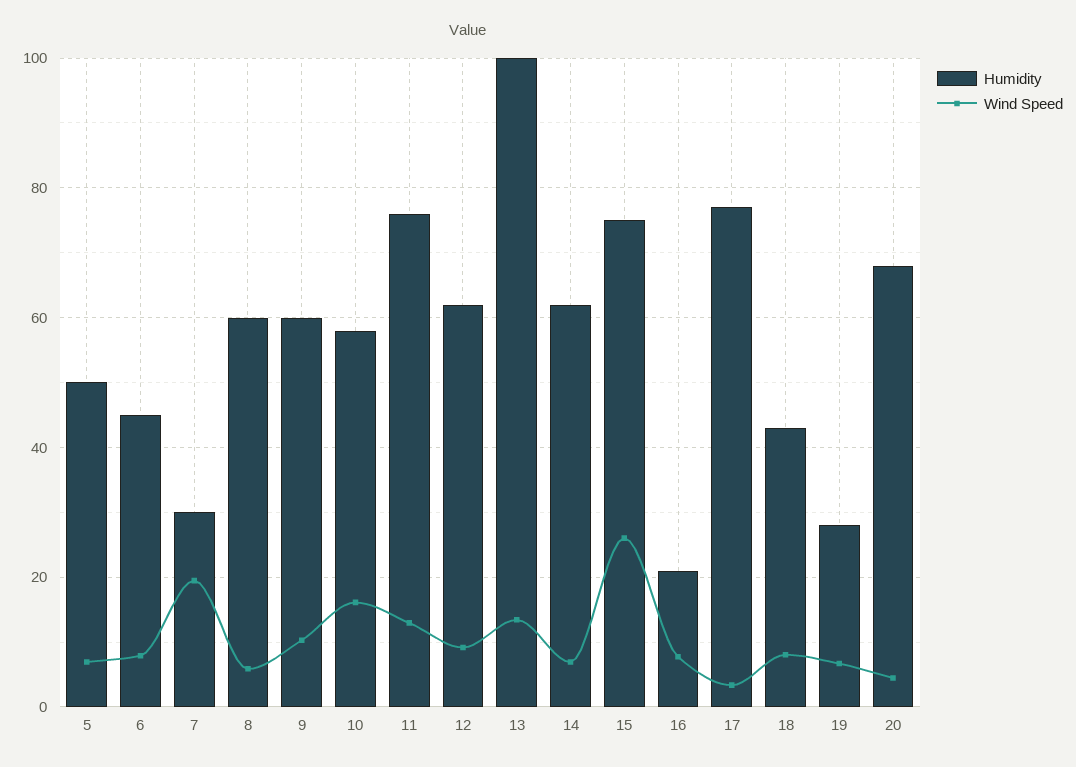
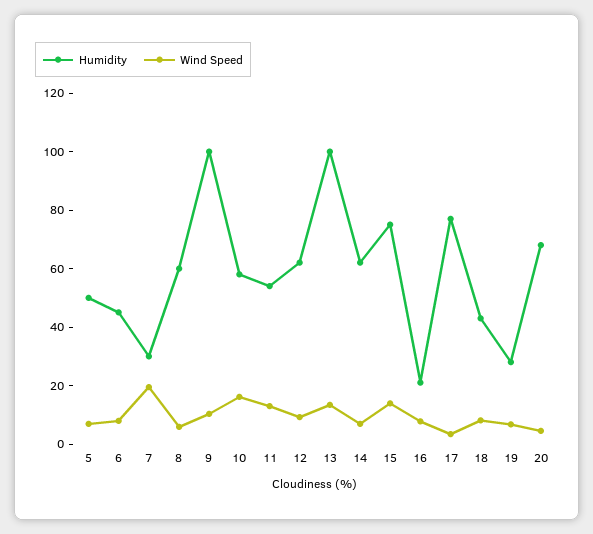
  {
    "Humidity": {
      "5": 50,
      "6": 46,
      "7": 30,
      "8": 60,
-     "9": 60,
+     "9": 100,
      "10": 58,
-     "11": 76,
+     "11": 55,
      "12": 62,
      "13": 100,
      "14": 62,
      "15": 76,
      "16": 22,
      "17": 78,
      "18": 44,
      "19": 28,
      "20": 68
    },
    "Wind Speed": {
      "5": 6,
      "6": 8,
      "7": 20,
      "8": 6,
      "9": 10,
      "10": 16,
      "11": 12,
      "12": 10,
      "13": 14,
      "14": 6,
-     "15": 26,
+     "15": 15,
      "16": 8,
      "17": 4,
      "18": 8,
      "19": 6,
      "20": 4
    }
  }

